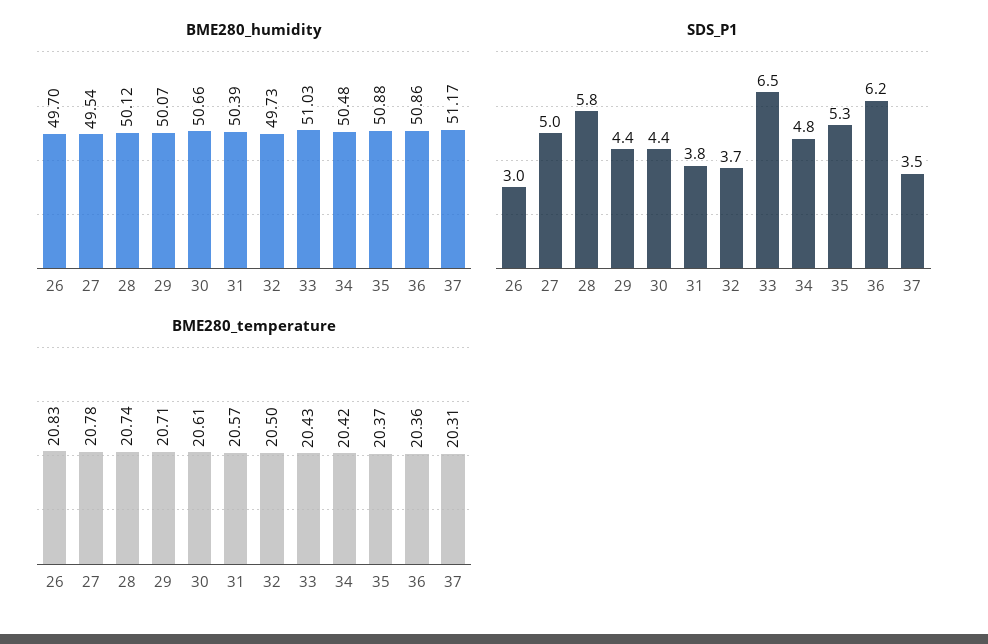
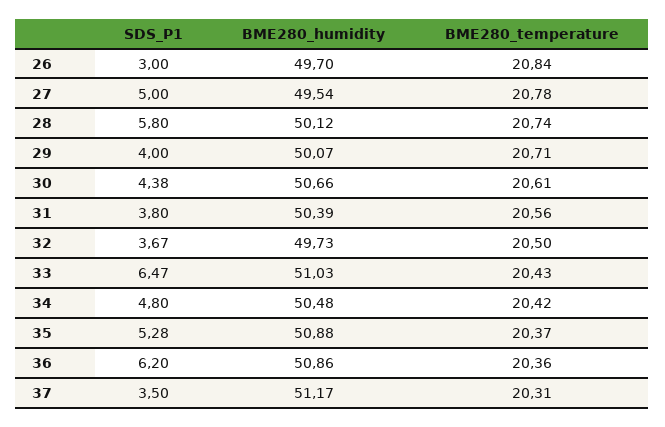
  {
    "BME280_humidity": {
      "26": 49.7,
      "27": 49.54,
      "28": 50.12,
      "29": 50.07,
      "30": 50.66,
      "31": 50.39,
      "32": 49.73,
      "33": 51.03,
      "34": 50.48,
      "35": 50.88,
      "36": 50.86,
      "37": 51.17
    },
    "SDS_P1": {
      "26": 3,
      "27": 5,
      "28": 5.8,
-     "29": 4.4,
+     "29": 4,
      "30": 4.38,
      "31": 3.8,
      "32": 3.67,
      "33": 6.47,
      "34": 4.8,
      "35": 5.28,
      "36": 6.2,
      "37": 3.5
    },
    "BME280_temperature": {
-     "26": 20.83,
+     "26": 20.84,
      "27": 20.78,
      "28": 20.74,
      "29": 20.71,
      "30": 20.61,
-     "31": 20.57,
+     "31": 20.56,
      "32": 20.5,
      "33": 20.43,
      "34": 20.42,
      "35": 20.37,
      "36": 20.36,
      "37": 20.31
    }
  }

